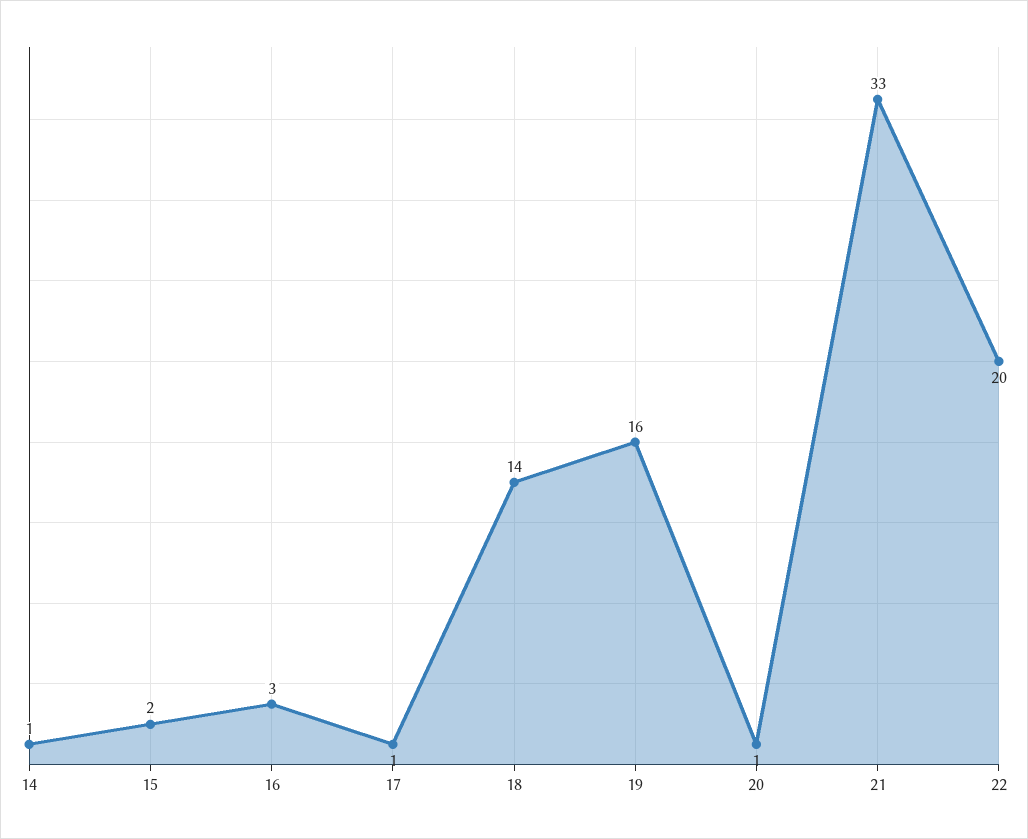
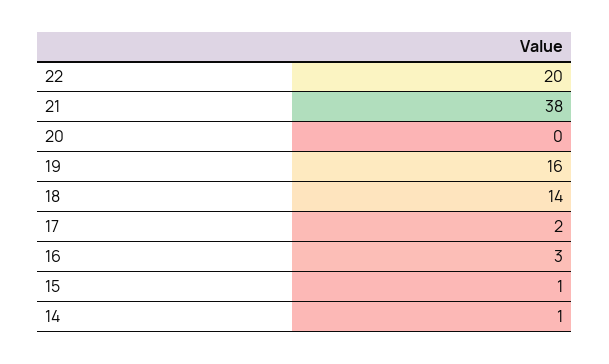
  {
    "14": 1,
-   "15": 2,
+   "15": 1,
    "16": 3,
-   "17": 1,
+   "17": 2,
    "18": 14,
    "19": 16,
-   "20": 1,
+   "20": 0,
-   "21": 33,
+   "21": 38,
    "22": 20
  }

